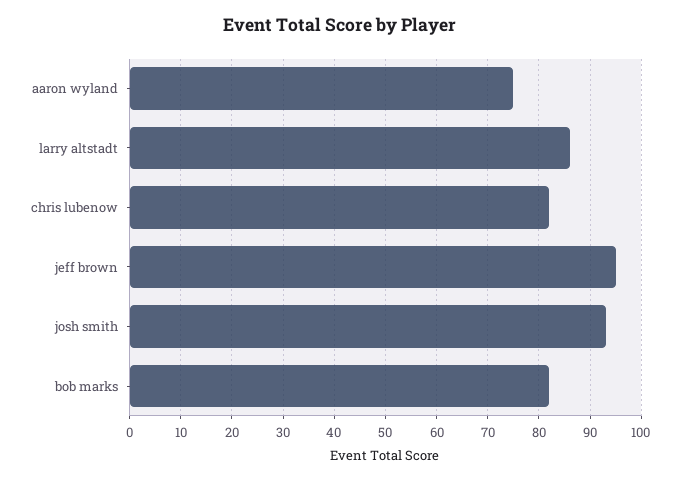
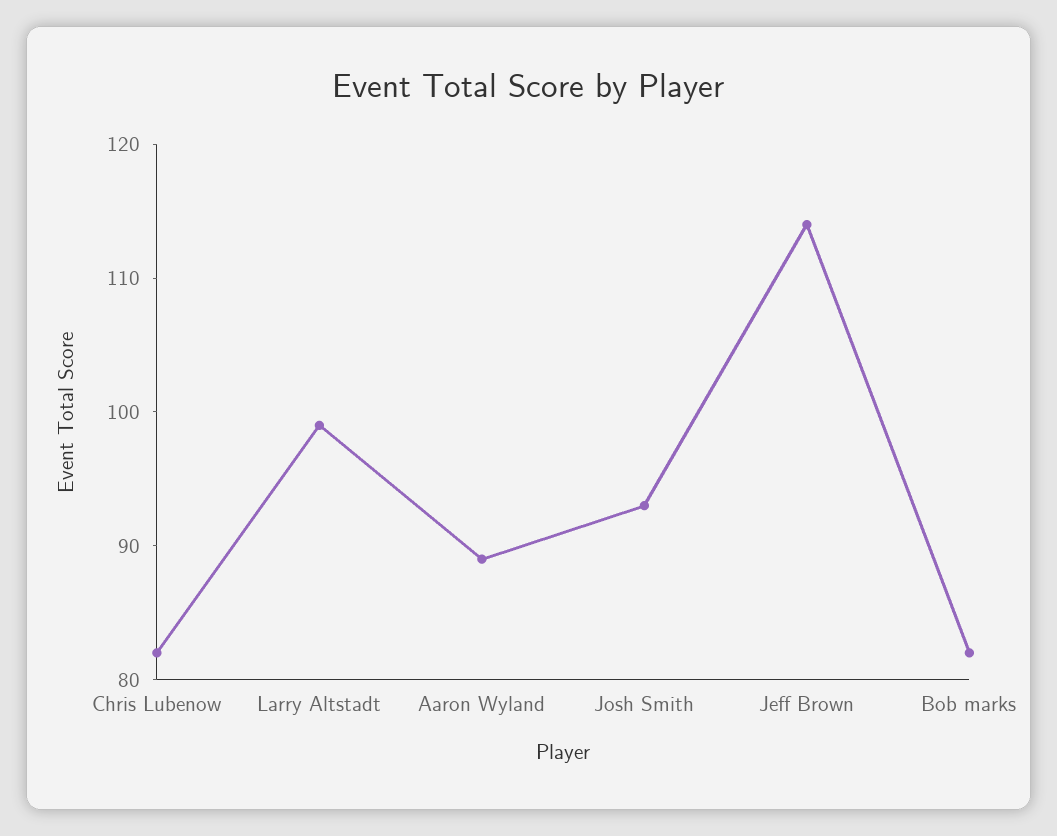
  {
-   "aaron wyland": 75,
+   "aaron wyland": 89,
-   "larry altstadt": 85,
+   "larry altstadt": 99,
    "chris lubenow": 82,
-   "jeff brown": 95,
+   "jeff brown": 114,
    "josh smith": 93,
    "bob marks": 82
  }

